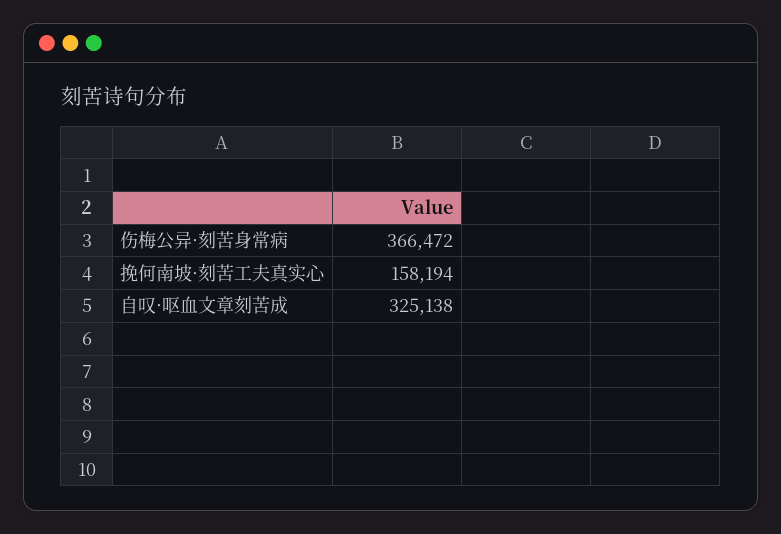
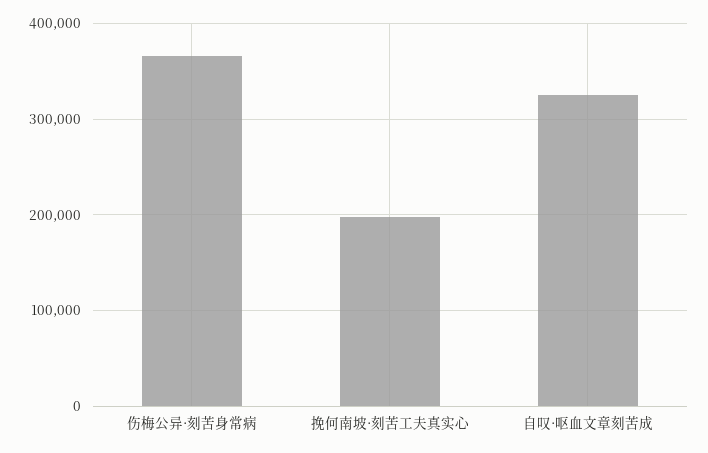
  {
    "伤梅公异·刻苦身常病": 366472,
-   "挽何南坡·刻苦工夫真实心": 158194,
+   "挽何南坡·刻苦工夫真实心": 200000,
    "自叹·呕血文章刻苦成": 325138
  }

